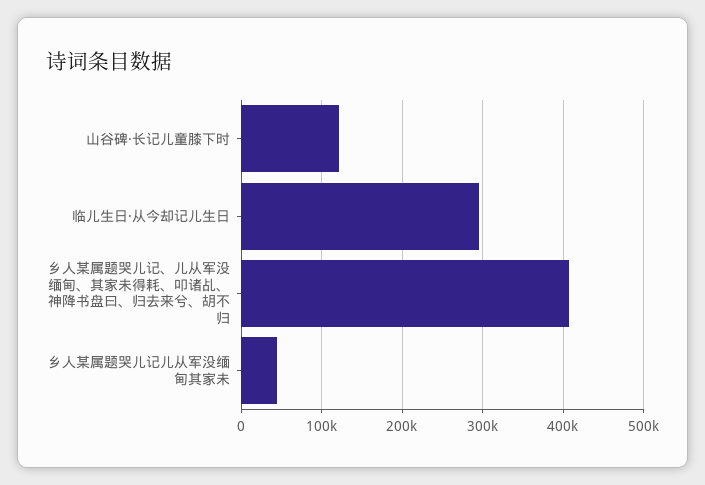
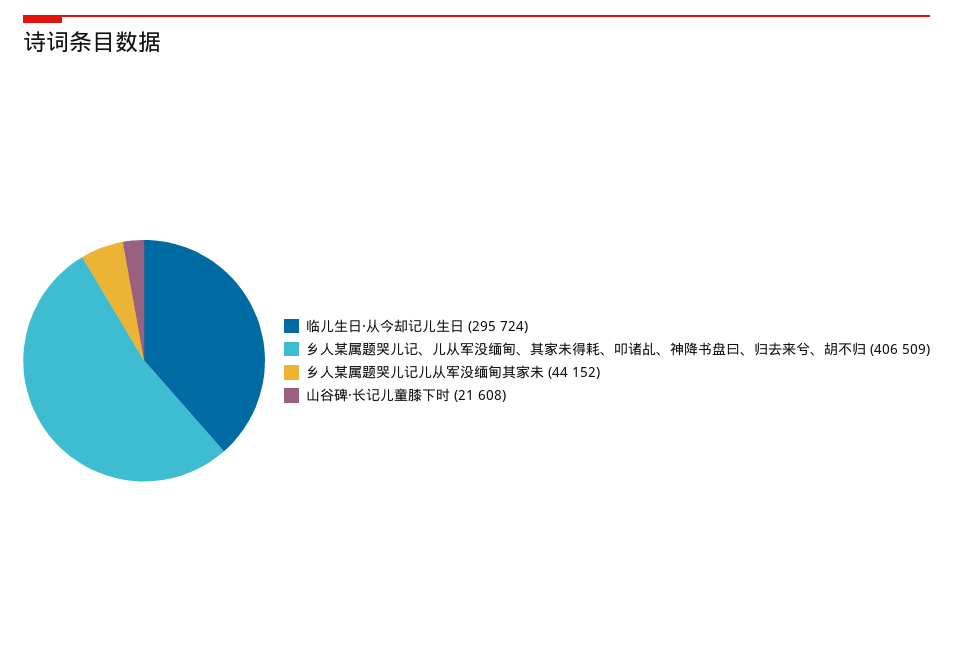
  {
-   "山谷碑·长记儿童膝下时": 120000,
+   "山谷碑·长记儿童膝下时": 21608,
    "临儿生日·从今却记儿生日": 295724,
    "乡人某属题哭儿记、儿从军没缅甸、其家未得耗、叩诸乩、神降书盘曰、归去来兮、胡不归": 406509,
    "乡人某属题哭儿记儿从军没缅甸其家未": 44152
  }

